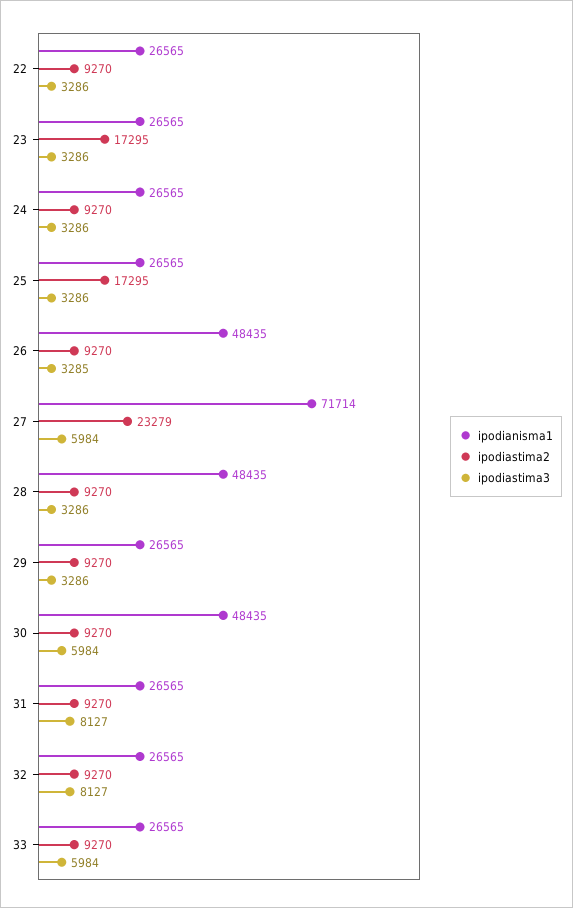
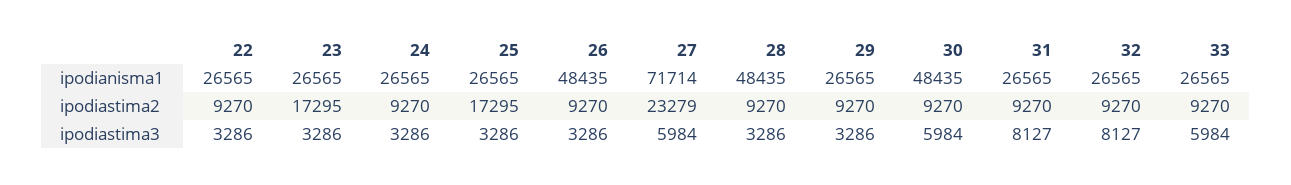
  {
    "ipodianisma1": {
      "22": 26565,
      "23": 26565,
      "24": 26565,
      "25": 26565,
      "26": 48435,
      "27": 71714,
      "28": 48435,
      "29": 26565,
      "30": 48435,
      "31": 26565,
      "32": 26565,
      "33": 26565
    },
    "ipodiastima2": {
      "22": 9270,
      "23": 17295,
      "24": 9270,
      "25": 17295,
      "26": 9270,
      "27": 23279,
      "28": 9270,
      "29": 9270,
      "30": 9270,
      "31": 9270,
      "32": 9270,
      "33": 9270
    },
    "ipodiastima3": {
      "22": 3286,
      "23": 3286,
      "24": 3286,
      "25": 3286,
-     "26": 3285,
+     "26": 3286,
      "27": 5984,
      "28": 3286,
      "29": 3286,
      "30": 5984,
      "31": 8127,
      "32": 8127,
      "33": 5984
    }
  }

